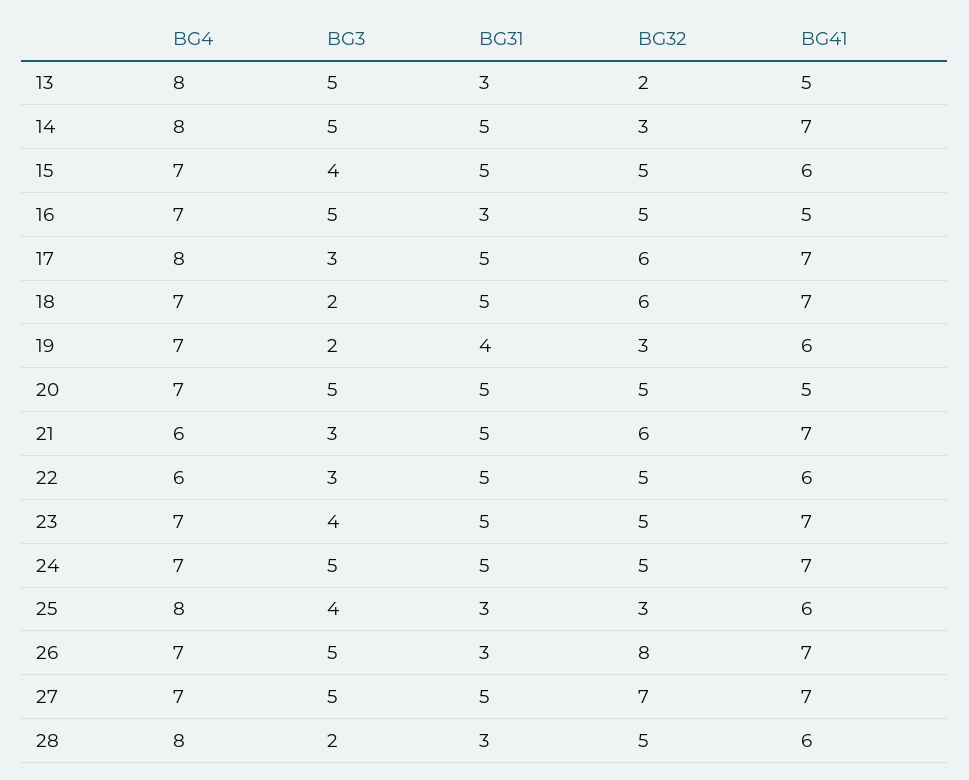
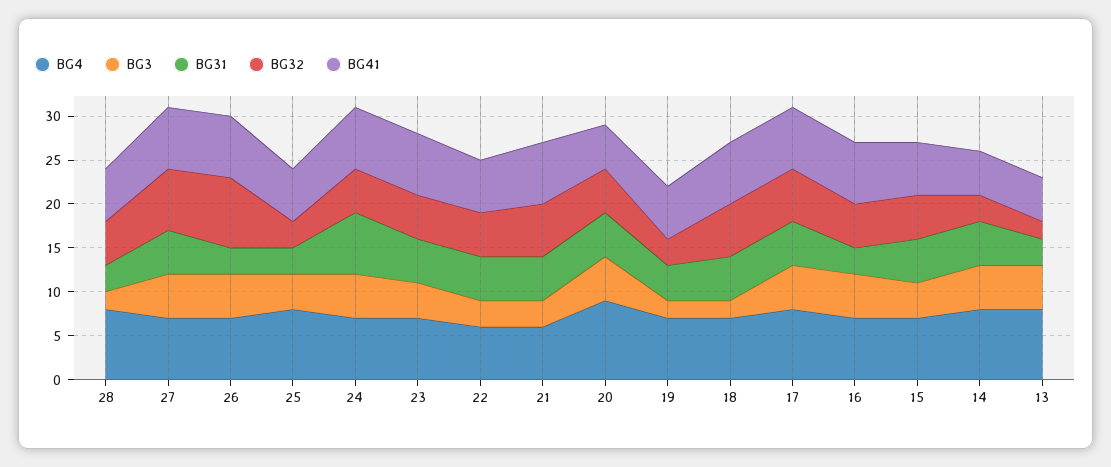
  {
    "BG4": {
      "13": 8,
      "14": 8,
      "15": 7,
      "16": 7,
      "17": 8,
      "18": 7,
      "19": 7,
-     "20": 7,
+     "20": 9,
      "21": 6,
      "22": 6,
      "23": 7,
      "24": 7,
      "25": 8,
      "26": 7,
      "27": 7,
      "28": 8
    },
    "BG3": {
      "13": 5,
      "14": 5,
      "15": 4,
      "16": 5,
-     "17": 3,
+     "17": 5,
      "18": 2,
      "19": 2,
      "20": 5,
      "21": 3,
      "22": 3,
      "23": 4,
      "24": 5,
      "25": 4,
      "26": 5,
      "27": 5,
      "28": 2
    },
    "BG31": {
      "13": 3,
      "14": 5,
      "15": 5,
      "16": 3,
      "17": 5,
      "18": 5,
      "19": 4,
      "20": 5,
      "21": 5,
      "22": 5,
      "23": 5,
-     "24": 5,
+     "24": 7,
      "25": 3,
      "26": 3,
      "27": 5,
      "28": 3
    },
    "BG32": {
      "13": 2,
      "14": 3,
      "15": 5,
      "16": 5,
      "17": 6,
      "18": 6,
      "19": 3,
      "20": 5,
      "21": 6,
      "22": 5,
      "23": 5,
      "24": 5,
      "25": 3,
      "26": 8,
      "27": 7,
      "28": 5
    },
    "BG41": {
      "13": 5,
-     "14": 7,
+     "14": 5,
      "15": 6,
-     "16": 5,
+     "16": 7,
      "17": 7,
      "18": 7,
      "19": 6,
      "20": 5,
      "21": 7,
      "22": 6,
      "23": 7,
      "24": 7,
      "25": 6,
      "26": 7,
      "27": 7,
      "28": 6
    }
  }

